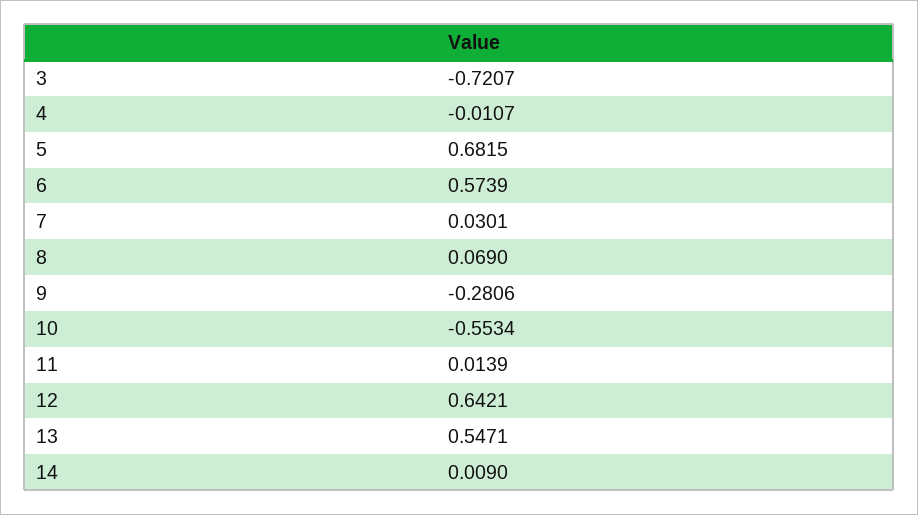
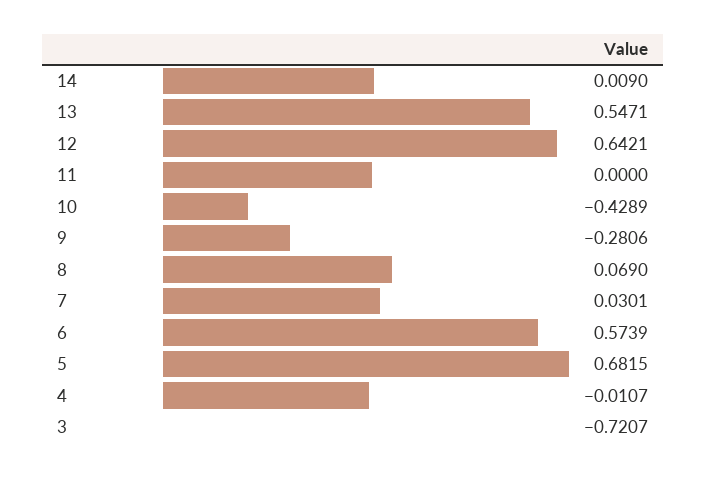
  {
    "3": -0.7207,
    "4": -0.0107,
    "5": 0.6815,
    "6": 0.5739,
    "7": 0.0301,
    "8": 0.069,
    "9": -0.2806,
-   "10": -0.5534,
+   "10": -0.4289,
-   "11": 0.0139,
+   "11": 0,
    "12": 0.6421,
    "13": 0.5471,
    "14": 0.009
  }

